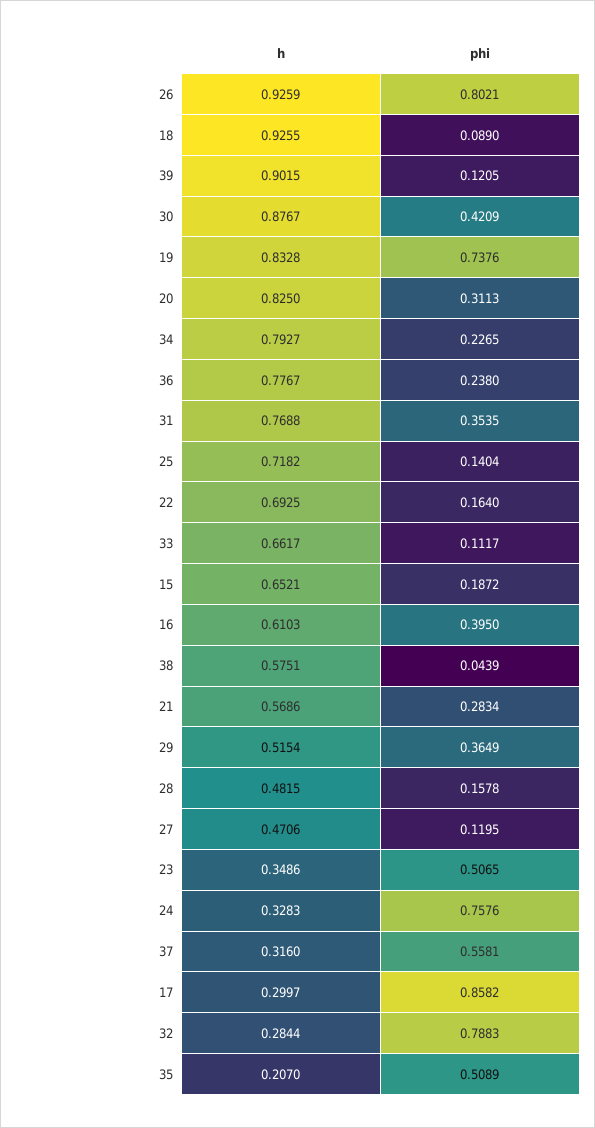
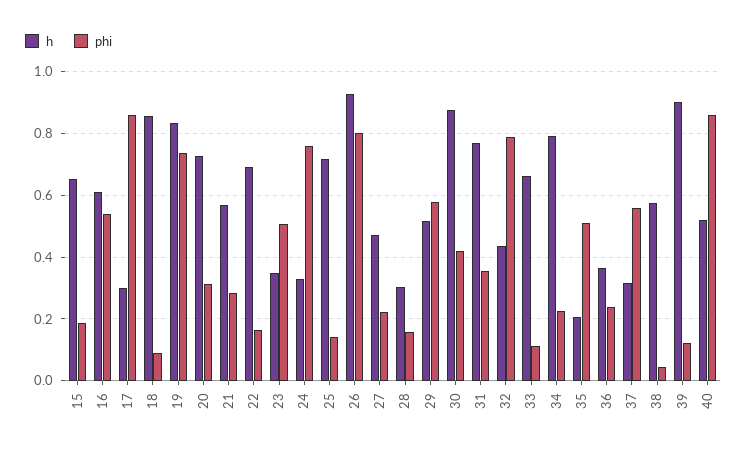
  {
    "h": {
      "26": 0.9259,
-     "18": 0.9255,
+     "18": 0.86,
      "39": 0.9015,
      "30": 0.8767,
      "19": 0.8328,
-     "20": 0.825,
+     "20": 0.72,
      "34": 0.7927,
-     "36": 0.7767,
+     "36": 0.36,
      "31": 0.7688,
      "25": 0.7182,
      "22": 0.6925,
      "33": 0.6617,
      "15": 0.6521,
      "16": 0.6103,
      "38": 0.5751,
      "21": 0.5686,
      "29": 0.5154,
-     "28": 0.4815,
+     "28": 0.3,
      "27": 0.4706,
      "23": 0.3486,
      "24": 0.3283,
      "37": 0.316,
      "17": 0.2997,
-     "32": 0.2844,
+     "32": 0.44,
-     "35": 0.207
+     "35": 0.207,
+     "40": 0.52
    },
    "phi": {
      "26": 0.8021,
      "18": 0.089,
      "39": 0.1205,
      "30": 0.4209,
      "19": 0.7376,
      "20": 0.3113,
      "34": 0.2265,
      "36": 0.238,
      "31": 0.3535,
      "25": 0.1404,
      "22": 0.164,
      "33": 0.1117,
      "15": 0.1872,
-     "16": 0.395,
+     "16": 0.54,
      "38": 0.0439,
      "21": 0.2834,
-     "29": 0.3649,
+     "29": 0.58,
      "28": 0.1578,
-     "27": 0.1195,
+     "27": 0.22,
      "23": 0.5065,
      "24": 0.7576,
      "37": 0.5581,
      "17": 0.8582,
      "32": 0.7883,
-     "35": 0.5089
+     "35": 0.5089,
+     "40": 0.86
    }
  }

